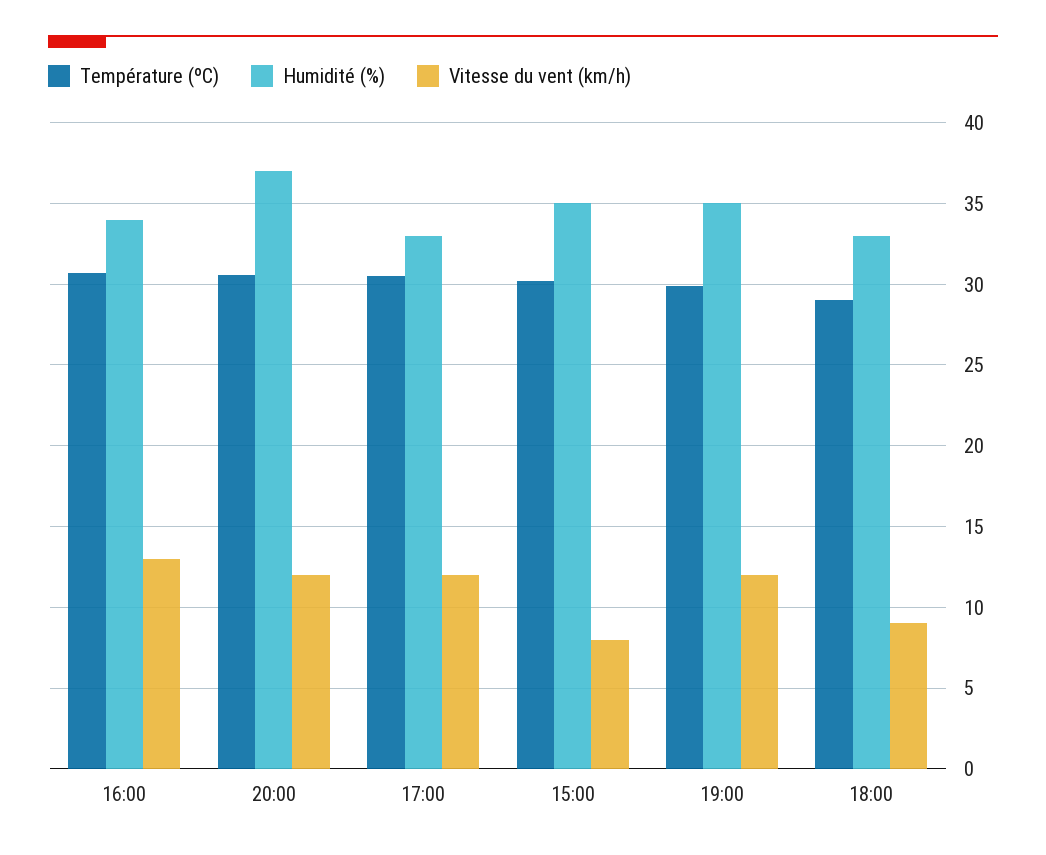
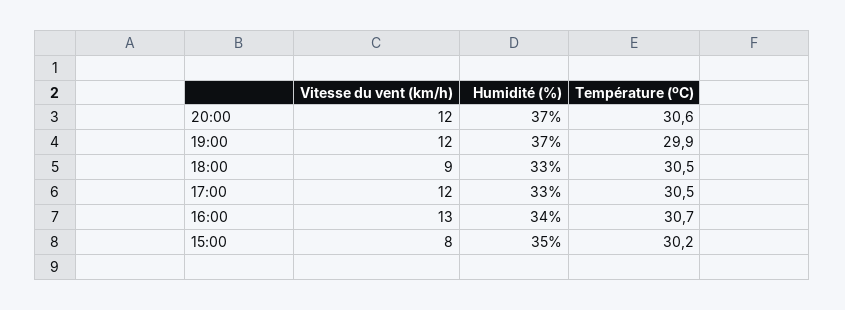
  {
    "Température (ºC)": {
      "16:00": 30.7,
      "20:00": 30.6,
      "17:00": 30.5,
      "15:00": 30.2,
      "19:00": 29.9,
-     "18:00": 29
+     "18:00": 30.5
    },
    "Humidité (%)": {
      "16:00": 34,
      "20:00": 37,
      "17:00": 33,
      "15:00": 35,
-     "19:00": 35,
+     "19:00": 37,
      "18:00": 33
    },
    "Vitesse du vent (km/h)": {
      "16:00": 13,
      "20:00": 12,
      "17:00": 12,
      "15:00": 8,
      "19:00": 12,
      "18:00": 9
    }
  }

